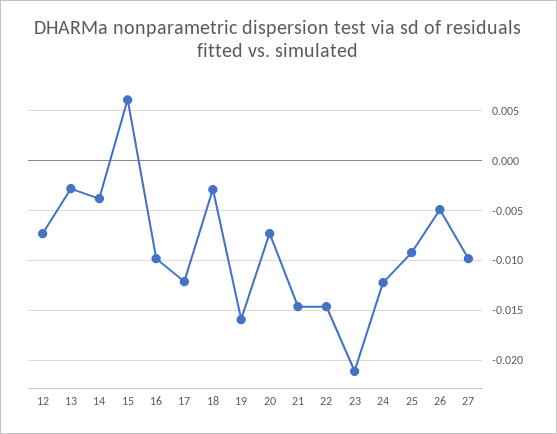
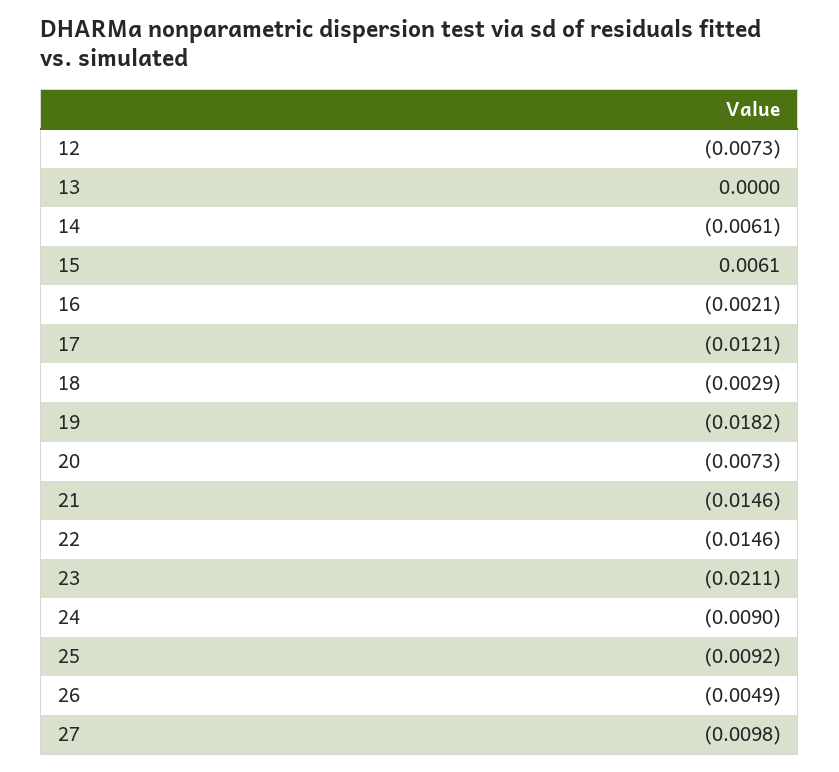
  {
    "12": -0.0073,
-   "13": -0.003,
+   "13": 0,
-   "14": -0.004,
+   "14": -0.0061,
    "15": 0.0061,
-   "16": -0.01,
+   "16": -0.0021,
    "17": -0.0121,
    "18": -0.0029,
-   "19": -0.016,
+   "19": -0.0182,
    "20": -0.0073,
    "21": -0.0146,
    "22": -0.0146,
    "23": -0.0211,
-   "24": -0.012,
+   "24": -0.009,
    "25": -0.0092,
    "26": -0.0049,
    "27": -0.0098
  }

